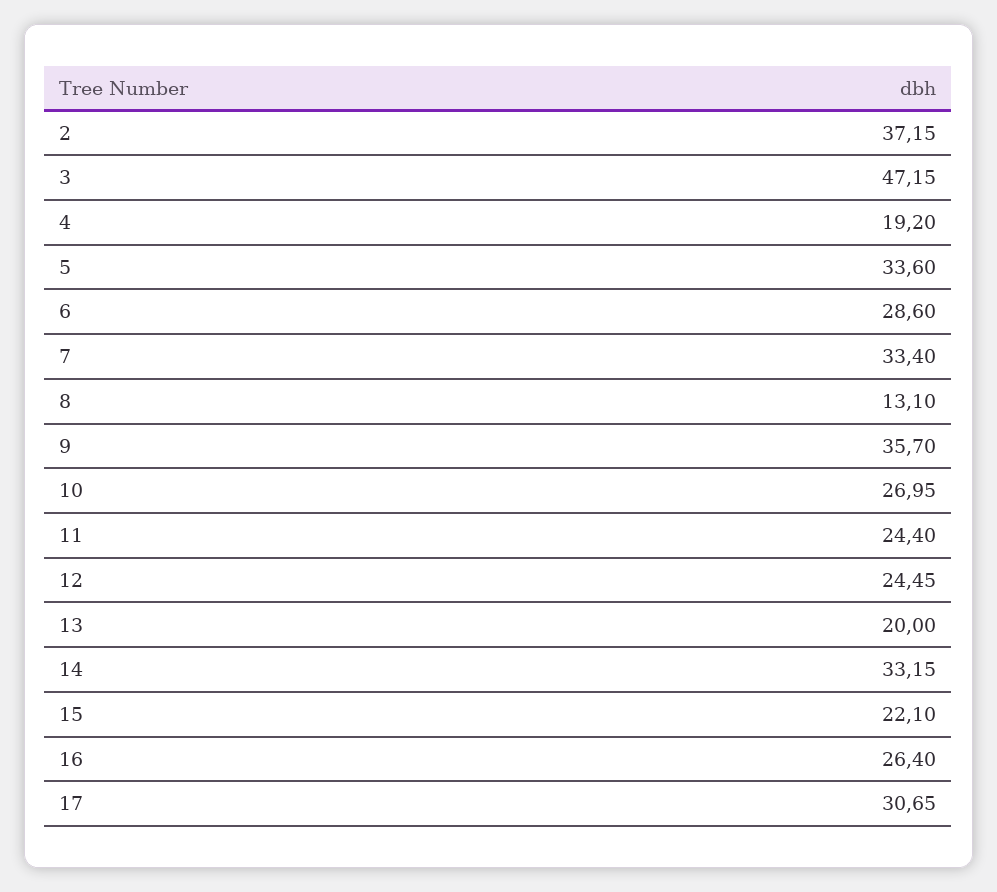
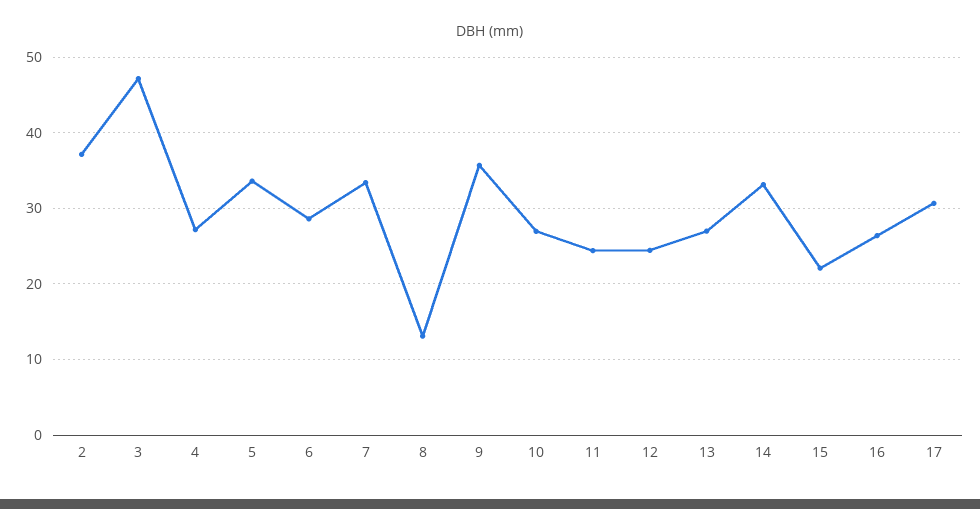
  {
    "2": 37.15,
    "3": 47.15,
-   "4": 19.2,
+   "4": 27,
    "5": 33.6,
    "6": 28.6,
    "7": 33.4,
    "8": 13.1,
    "9": 35.7,
    "10": 26.95,
    "11": 24.4,
    "12": 24.45,
-   "13": 20,
+   "13": 27,
    "14": 33.15,
    "15": 22.1,
    "16": 26.4,
    "17": 30.65
  }

